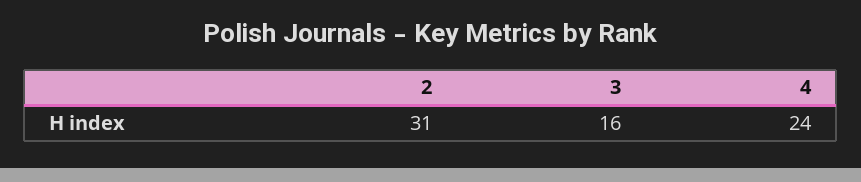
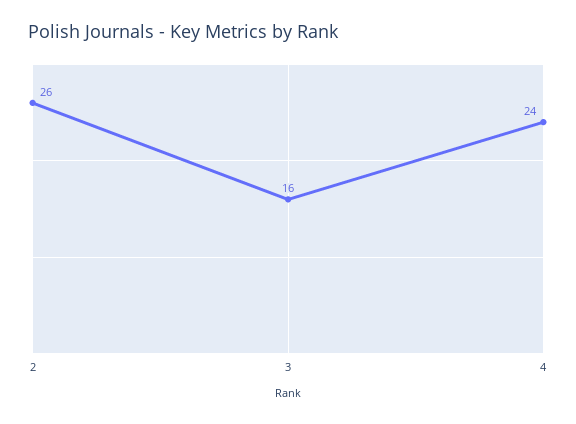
  {
-   "2": 31,
+   "2": 26,
    "3": 16,
    "4": 24
  }

